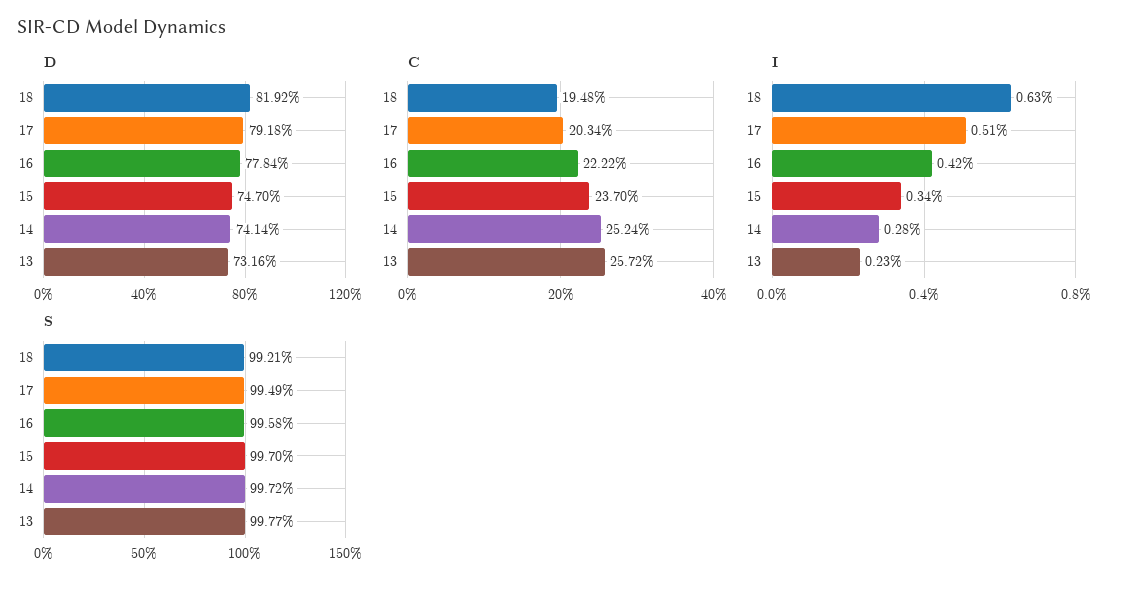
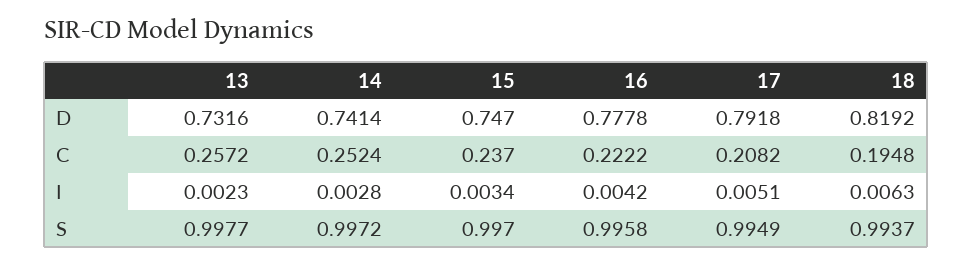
  {
    "D": {
      "18": 0.8192,
      "17": 0.7918,
-     "16": 0.7784,
+     "16": 0.7778,
      "15": 0.747,
      "14": 0.7414,
      "13": 0.7316
    },
    "C": {
      "18": 0.1948,
-     "17": 0.2034,
+     "17": 0.2082,
      "16": 0.2222,
      "15": 0.237,
      "14": 0.2524,
      "13": 0.2572
    },
    "I": {
      "18": 0.0063,
      "17": 0.0051,
      "16": 0.0042,
      "15": 0.0034,
      "14": 0.0028,
      "13": 0.0023
    },
    "S": {
-     "18": 0.9921,
+     "18": 0.9937,
      "17": 0.9949,
      "16": 0.9958,
      "15": 0.997,
      "14": 0.9972,
      "13": 0.9977
    }
  }

